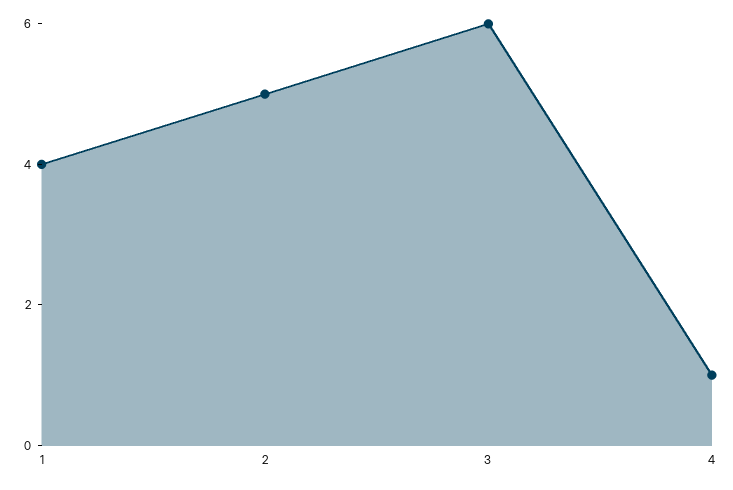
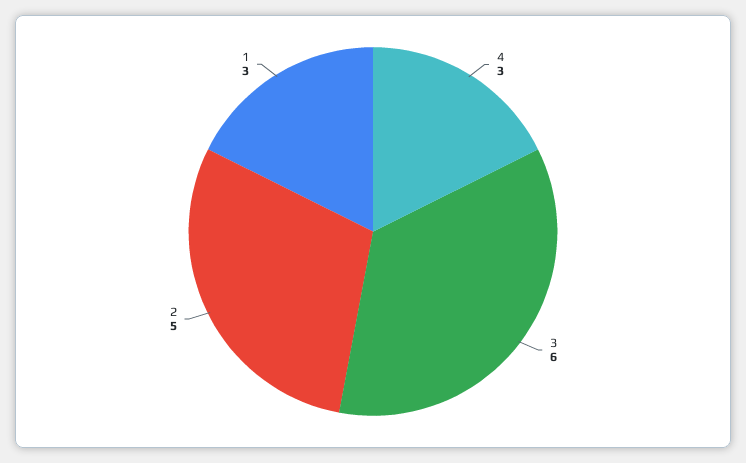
  {
-   "1": 4,
+   "1": 3,
    "2": 5,
    "3": 6,
-   "4": 1
+   "4": 3
  }

